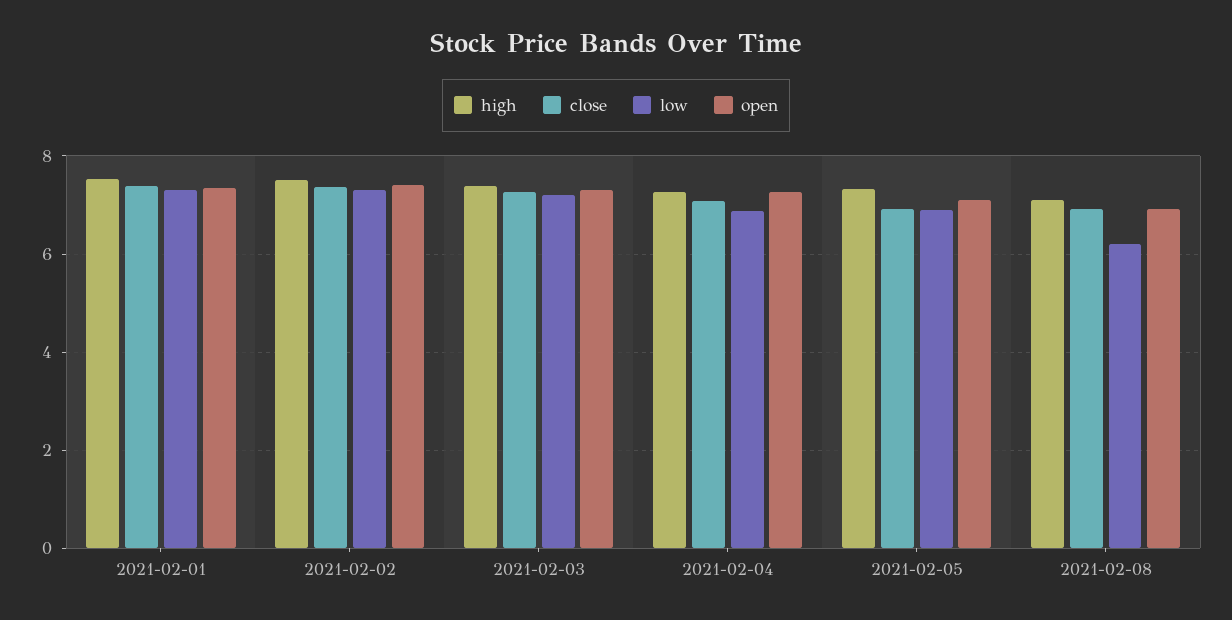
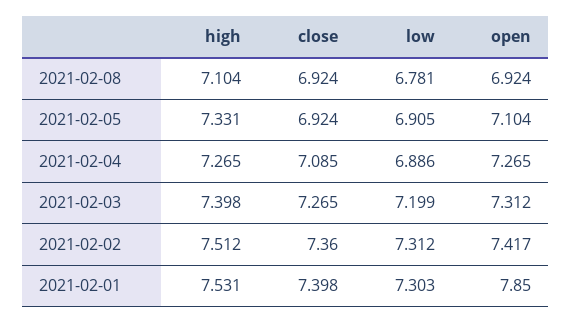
  {
    "high": {
      "2021-02-01": 7.531,
      "2021-02-02": 7.512,
      "2021-02-03": 7.398,
      "2021-02-04": 7.265,
      "2021-02-05": 7.331,
      "2021-02-08": 7.104
    },
    "close": {
      "2021-02-01": 7.398,
      "2021-02-02": 7.36,
      "2021-02-03": 7.265,
      "2021-02-04": 7.085,
      "2021-02-05": 6.924,
      "2021-02-08": 6.924
    },
    "low": {
      "2021-02-01": 7.303,
      "2021-02-02": 7.312,
      "2021-02-03": 7.199,
      "2021-02-04": 6.886,
      "2021-02-05": 6.905,
-     "2021-02-08": 6.2
+     "2021-02-08": 6.781
    },
    "open": {
-     "2021-02-01": 7.4,
+     "2021-02-01": 7.85,
      "2021-02-02": 7.417,
      "2021-02-03": 7.312,
      "2021-02-04": 7.265,
      "2021-02-05": 7.104,
      "2021-02-08": 6.924
    }
  }

